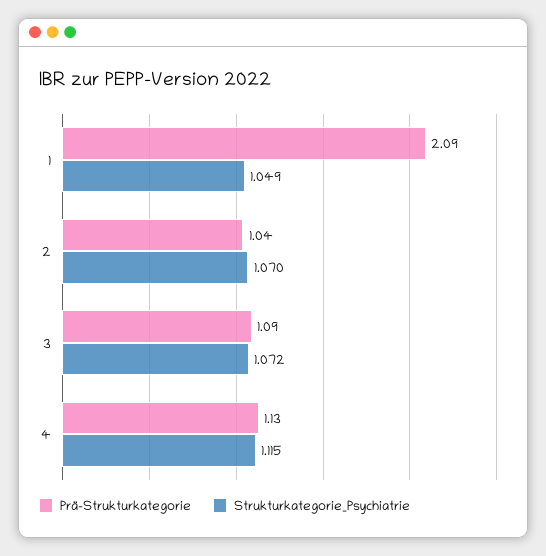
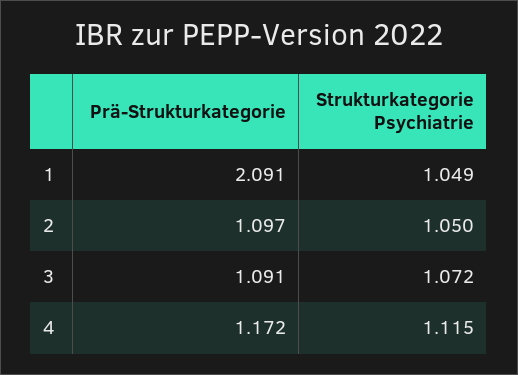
  {
    "Prä-Strukturkategorie": {
      "1": 2.091,
-     "2": 1.04,
+     "2": 1.097,
      "3": 1.091,
-     "4": 1.13
+     "4": 1.172
    },
    "Strukturkategorie_Psychiatrie": {
      "1": 1.049,
-     "2": 1.07,
+     "2": 1.05,
      "3": 1.072,
      "4": 1.115
    }
  }

